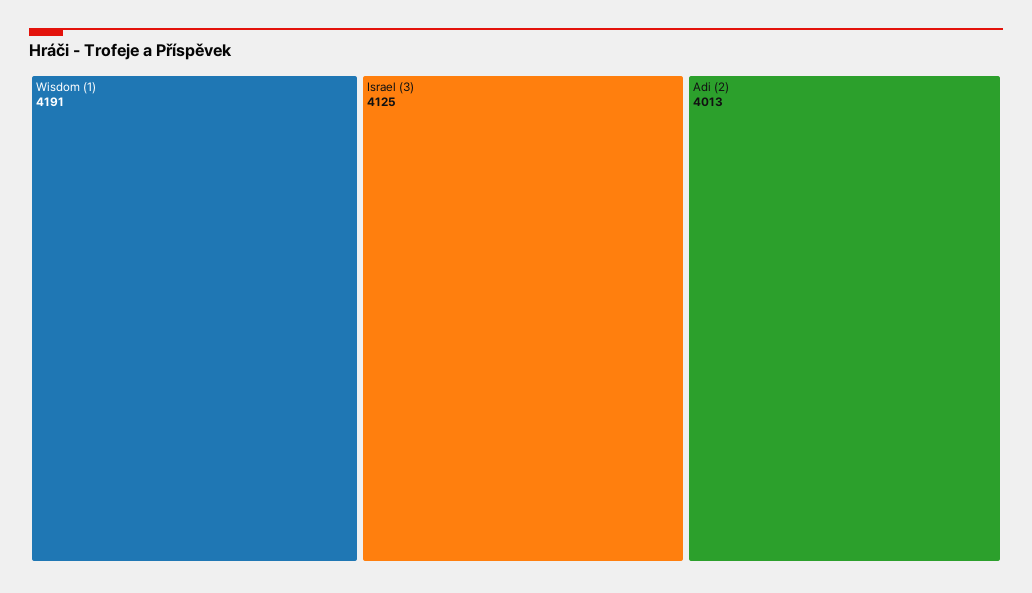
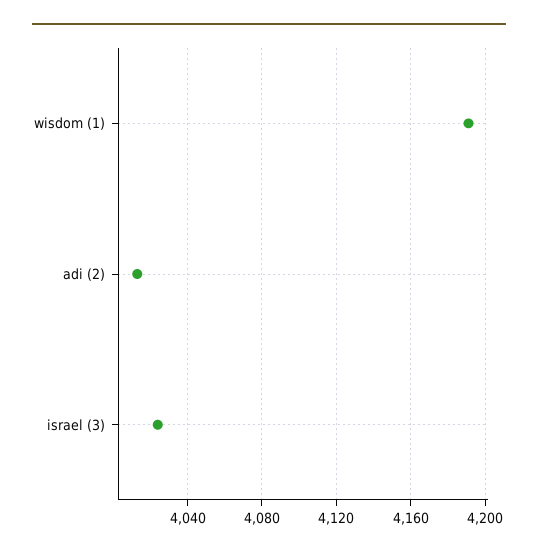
  {
    "Wisdom (1)": 4191,
-   "Israel (3)": 4125,
+   "Israel (3)": 4025,
    "Adi (2)": 4013
  }

